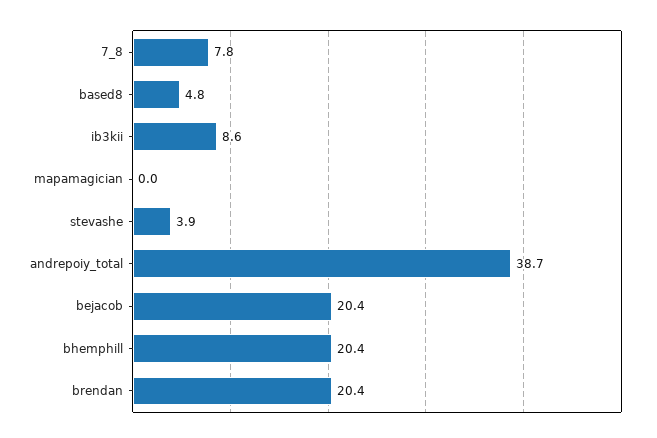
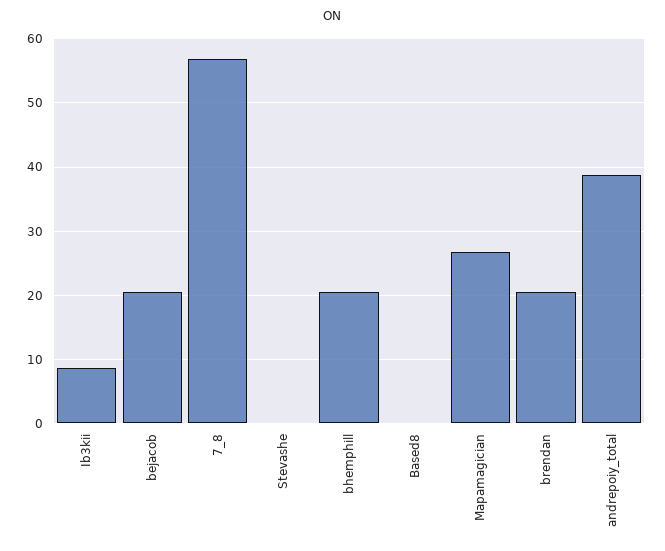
  {
-   "7_8": 7.8,
+   "7_8": 57,
-   "based8": 4.8,
+   "based8": 0,
    "ib3kii": 8.6,
-   "mapamagician": 0,
+   "mapamagician": 27,
-   "stevashe": 3.9,
+   "stevashe": 0,
    "andrepoiy_total": 38.7,
    "bejacob": 20.4,
    "bhemphill": 20.4,
    "brendan": 20.4
  }

